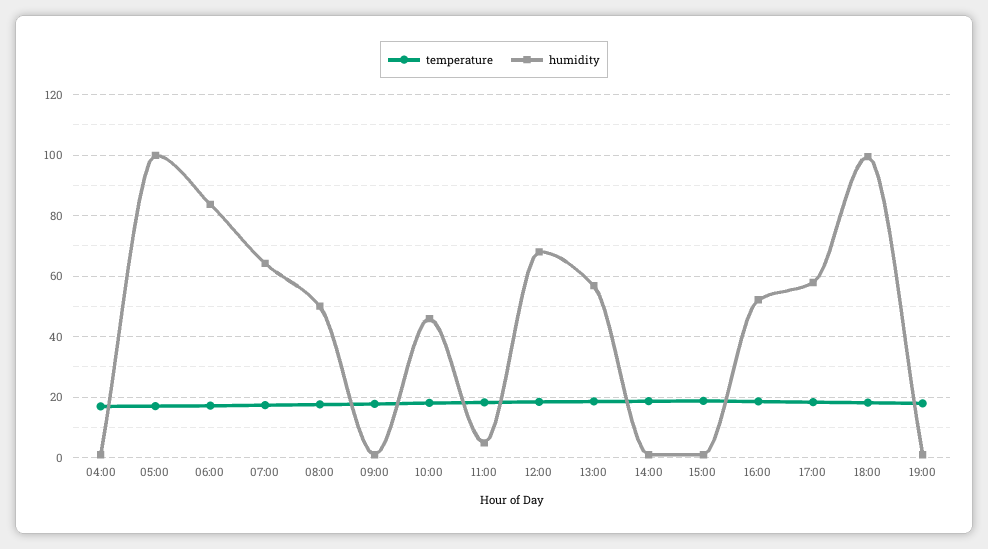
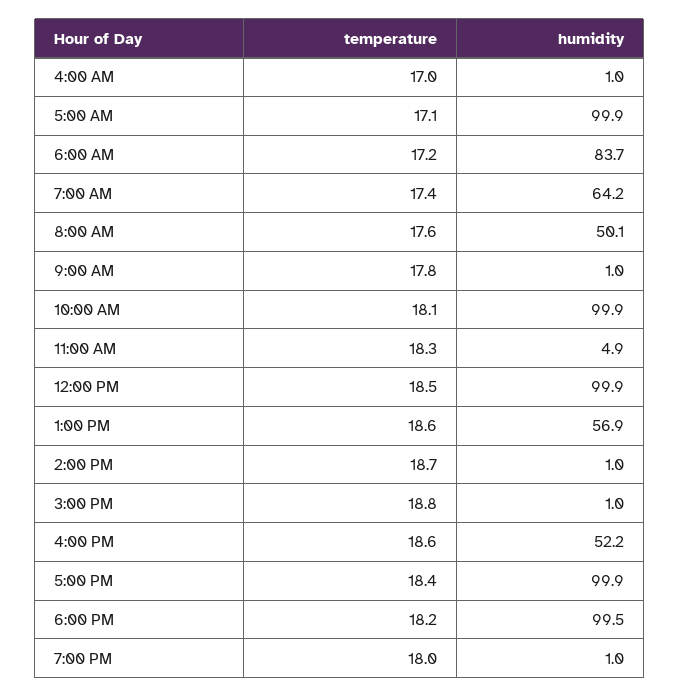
  {
    "temperature": {
      "04:00": 17,
      "05:00": 17.1,
      "06:00": 17.2,
      "07:00": 17.4,
      "08:00": 17.6,
      "09:00": 17.8,
      "10:00": 18.1,
      "11:00": 18.3,
      "12:00": 18.5,
      "13:00": 18.6,
      "14:00": 18.7,
      "15:00": 18.8,
      "16:00": 18.6,
      "17:00": 18.4,
      "18:00": 18.2,
      "19:00": 18
    },
    "humidity": {
      "04:00": 1,
      "05:00": 99.9,
      "06:00": 83.7,
      "07:00": 64.2,
      "08:00": 50.1,
      "09:00": 1,
-     "10:00": 46,
+     "10:00": 99.9,
      "11:00": 4.9,
-     "12:00": 68,
+     "12:00": 99.9,
      "13:00": 56.9,
      "14:00": 1,
      "15:00": 1,
      "16:00": 52.2,
-     "17:00": 58,
+     "17:00": 99.9,
      "18:00": 99.5,
      "19:00": 1
    }
  }

